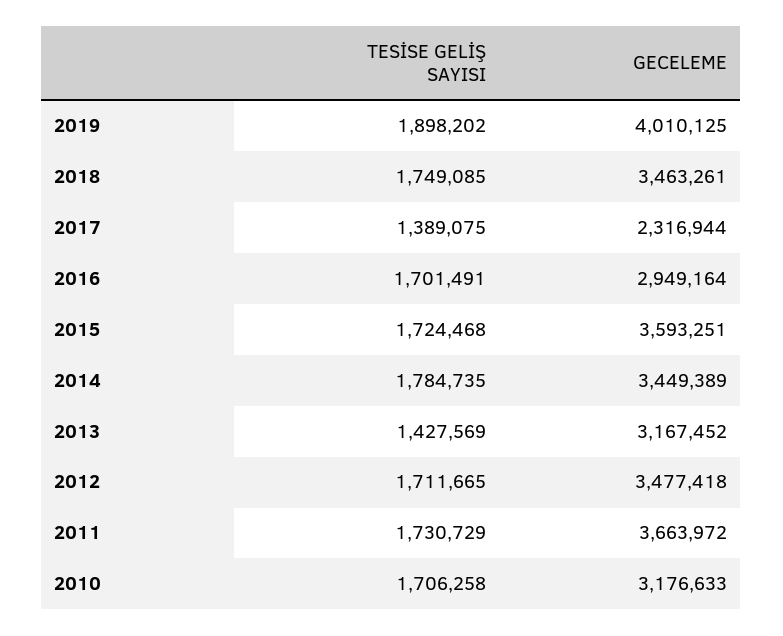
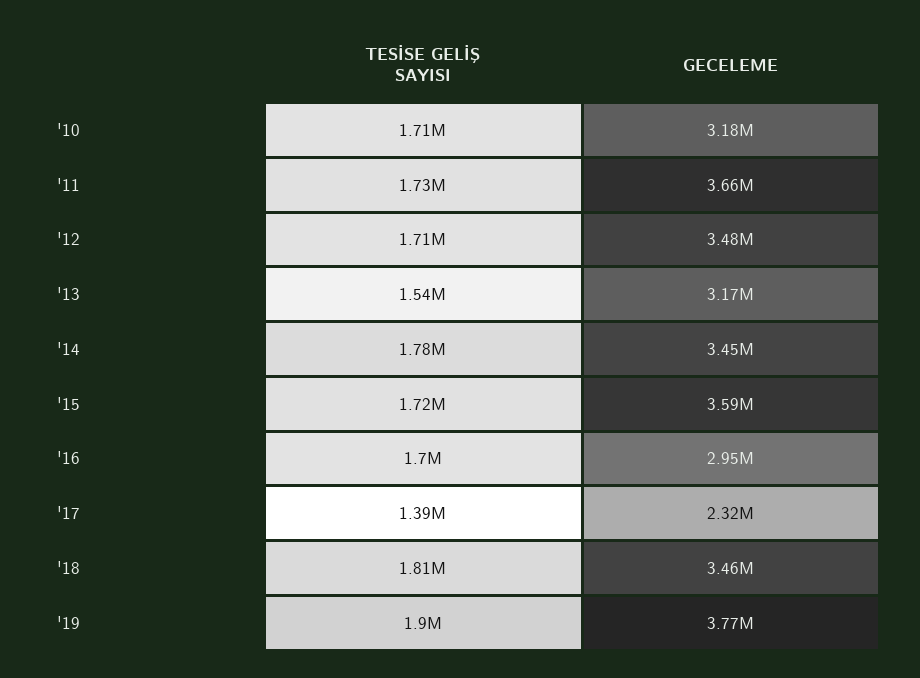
  {
    "TESİSE GELİŞ SAYISI": {
      "2019": 1898202,
-     "2018": 1749085,
+     "2018": 1810000,
      "2017": 1389075,
      "2016": 1701491,
      "2015": 1724468,
      "2014": 1784735,
-     "2013": 1427569,
+     "2013": 1540000,
      "2012": 1711665,
      "2011": 1730729,
      "2010": 1706258
    },
    "GECELEME": {
-     "2019": 4010125,
+     "2019": 3770000,
      "2018": 3463261,
      "2017": 2316944,
      "2016": 2949164,
      "2015": 3593251,
      "2014": 3449389,
      "2013": 3167452,
      "2012": 3477418,
      "2011": 3663972,
      "2010": 3176633
    }
  }

